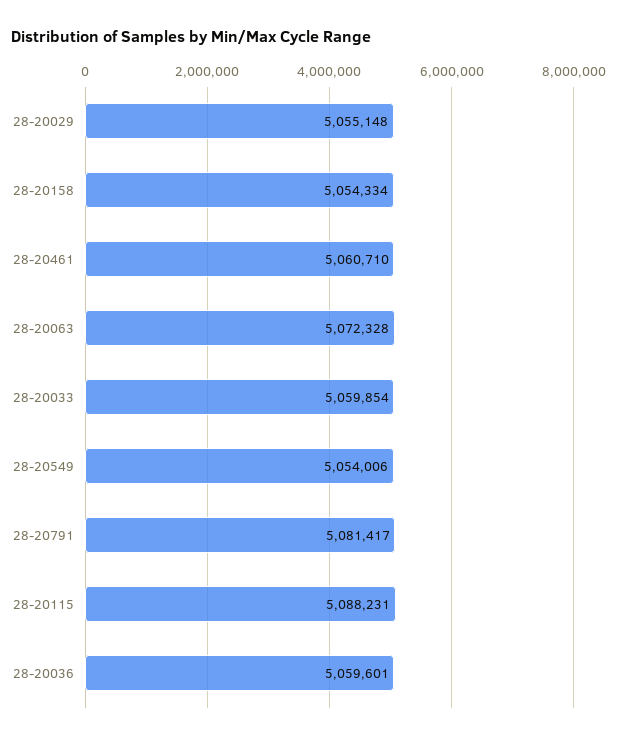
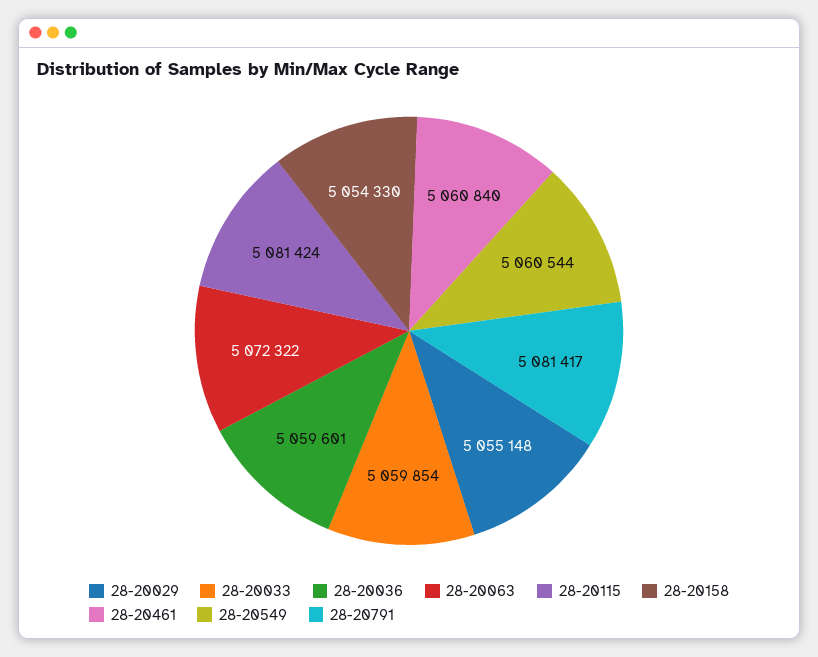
  {
    "28-20029": 5055148,
-   "28-20158": 5054334,
+   "28-20158": 5054330,
-   "28-20461": 5060710,
+   "28-20461": 5060840,
-   "28-20063": 5072328,
+   "28-20063": 5072322,
    "28-20033": 5059854,
-   "28-20549": 5054006,
+   "28-20549": 5060544,
    "28-20791": 5081417,
-   "28-20115": 5088231,
+   "28-20115": 5081424,
    "28-20036": 5059601
  }

